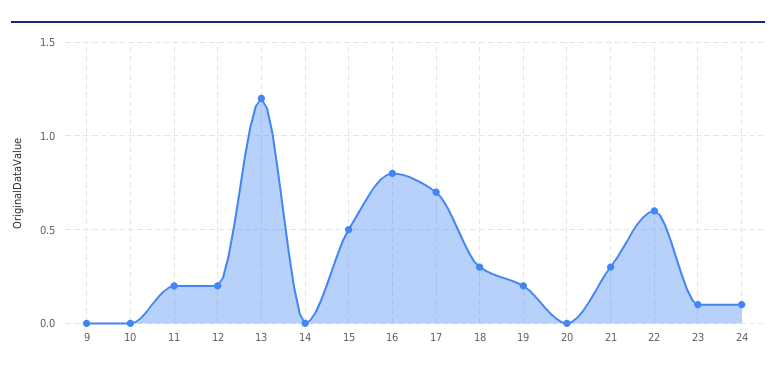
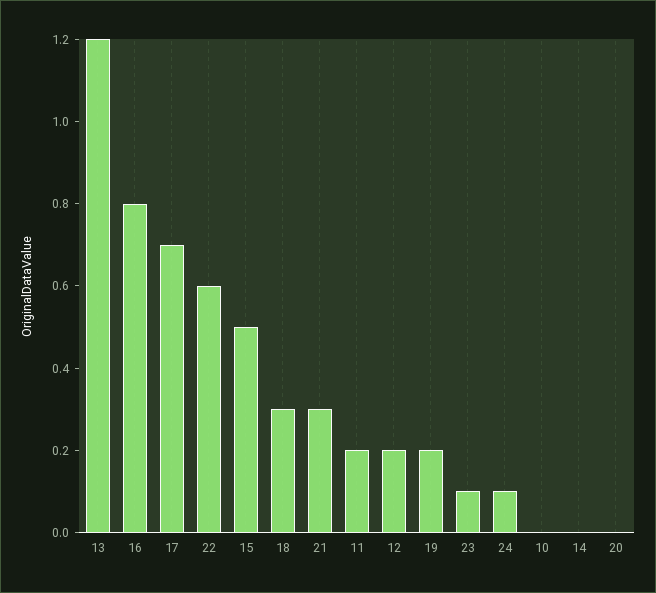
  {
-   "9": 0,
    "10": 0,
    "11": 0.2,
    "12": 0.2,
    "13": 1.2,
    "14": 0,
    "15": 0.5,
    "16": 0.8,
    "17": 0.7,
    "18": 0.3,
    "19": 0.2,
    "20": 0,
    "21": 0.3,
    "22": 0.6,
    "23": 0.1,
    "24": 0.1
  }

